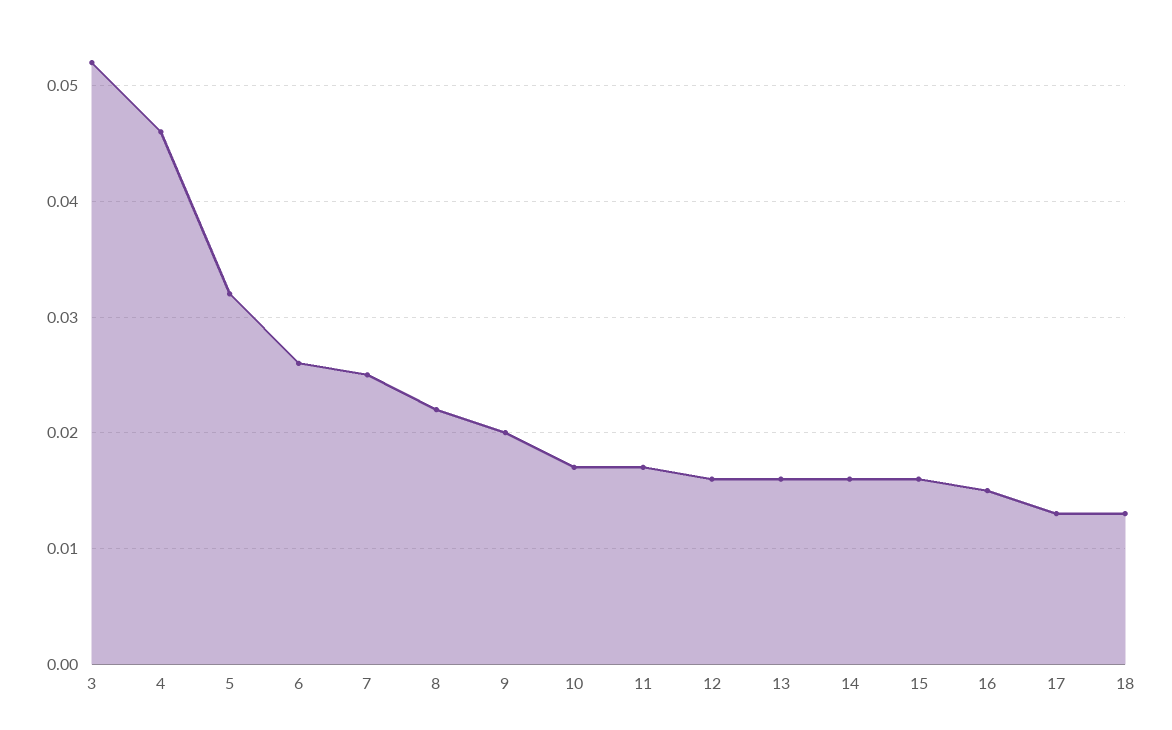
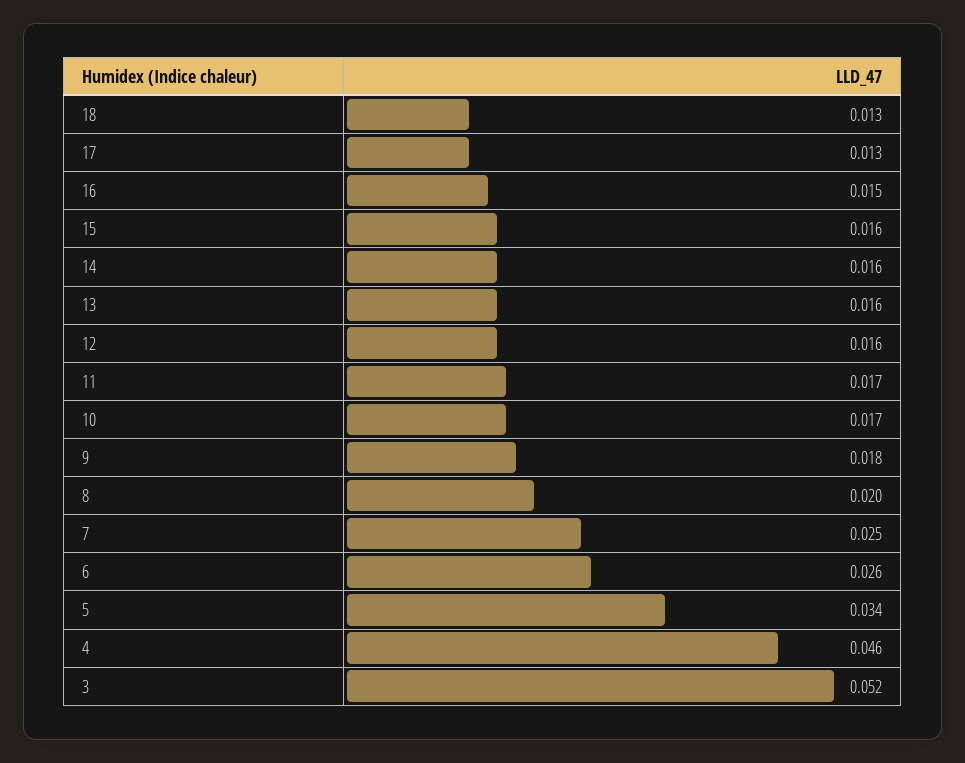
  {
    "3": 0.052,
    "4": 0.046,
-   "5": 0.032,
+   "5": 0.034,
    "6": 0.026,
    "7": 0.025,
-   "8": 0.022,
+   "8": 0.02,
-   "9": 0.02,
+   "9": 0.018,
    "10": 0.017,
    "11": 0.017,
    "12": 0.016,
    "13": 0.016,
    "14": 0.016,
    "15": 0.016,
    "16": 0.015,
    "17": 0.013,
    "18": 0.013
  }

